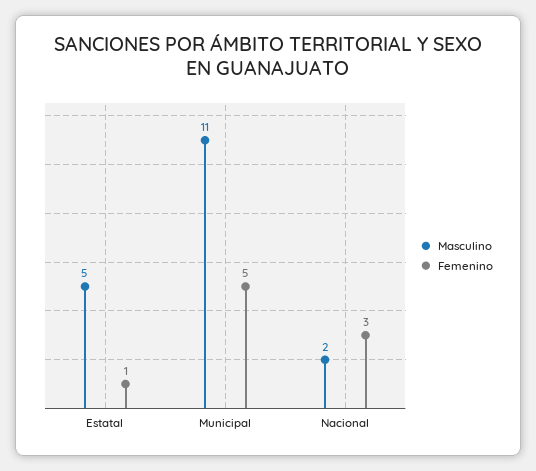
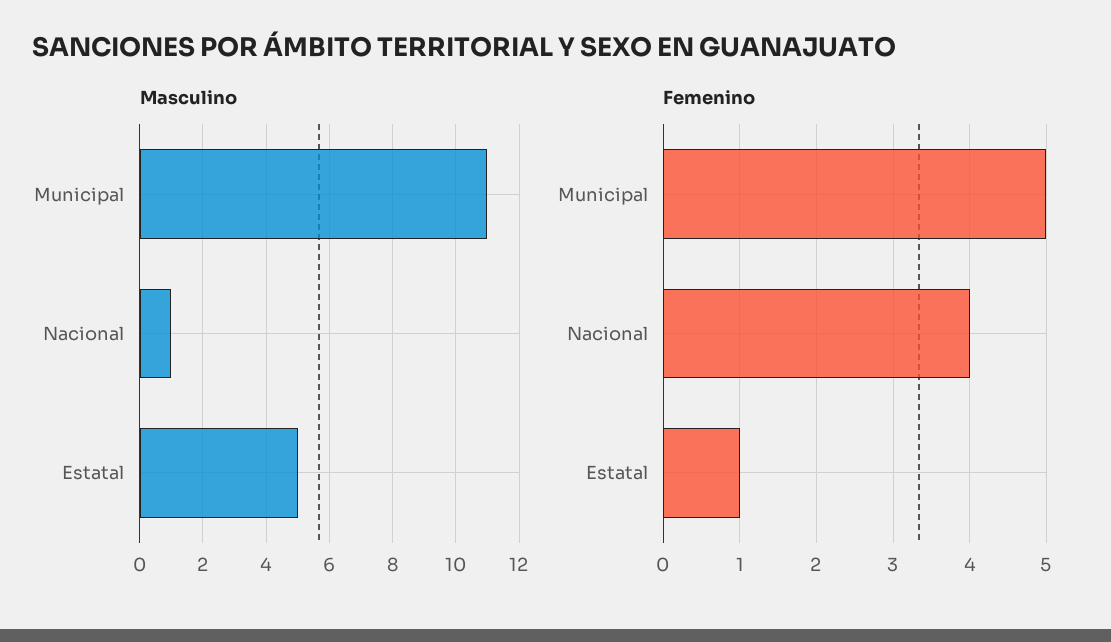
  {
    "Masculino": {
      "Estatal": 5,
      "Municipal": 11,
-     "Nacional": 2
+     "Nacional": 1
    },
    "Femenino": {
      "Estatal": 1,
      "Municipal": 5,
-     "Nacional": 3
+     "Nacional": 4
    }
  }

